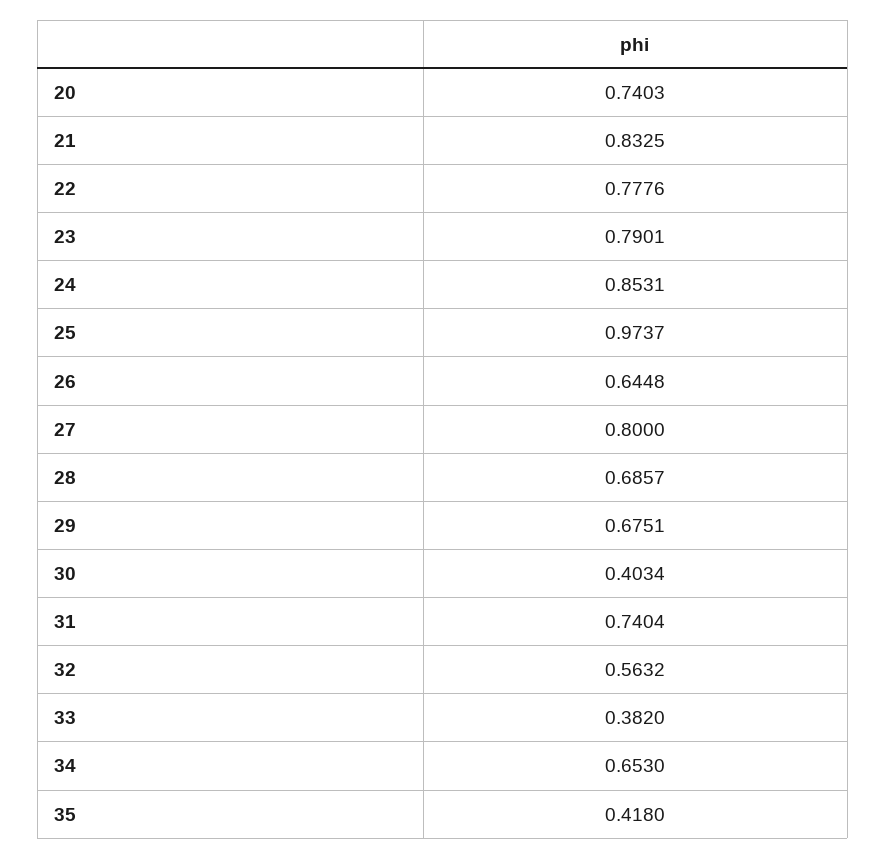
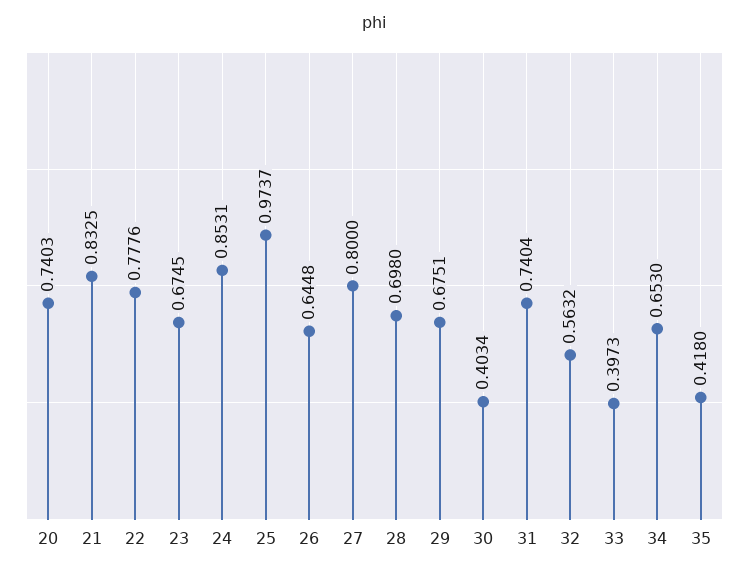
  {
    "20": 0.7403,
    "21": 0.8325,
    "22": 0.7776,
-   "23": 0.7901,
+   "23": 0.6745,
    "24": 0.8531,
    "25": 0.9737,
    "26": 0.6448,
    "27": 0.8,
-   "28": 0.6857,
+   "28": 0.698,
    "29": 0.6751,
    "30": 0.4034,
    "31": 0.7404,
    "32": 0.5632,
-   "33": 0.382,
+   "33": 0.3973,
    "34": 0.653,
    "35": 0.418
  }

